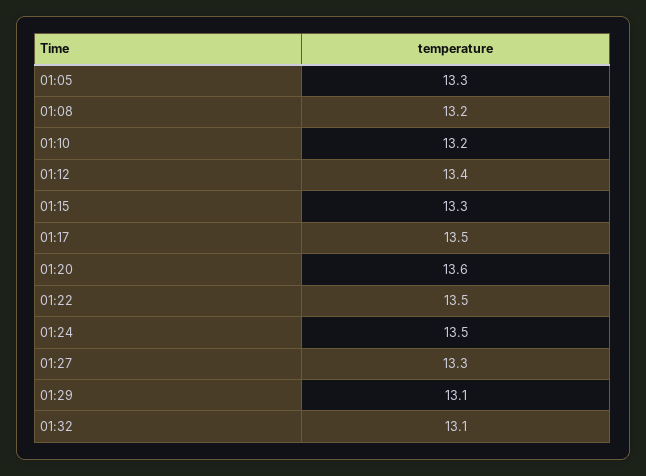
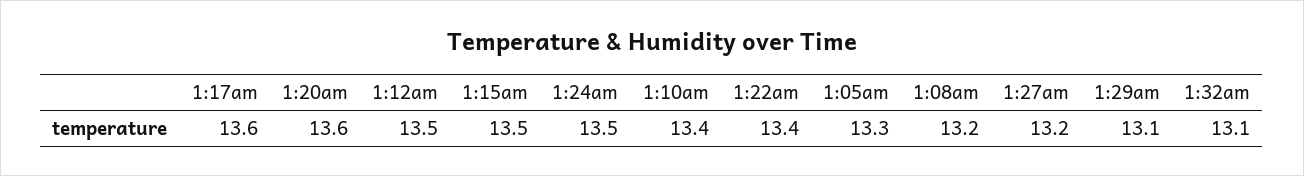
  {
    "01:05": 13.3,
    "01:08": 13.2,
-   "01:10": 13.2,
+   "01:10": 13.4,
-   "01:12": 13.4,
+   "01:12": 13.5,
-   "01:15": 13.3,
+   "01:15": 13.5,
-   "01:17": 13.5,
+   "01:17": 13.6,
    "01:20": 13.6,
-   "01:22": 13.5,
+   "01:22": 13.4,
    "01:24": 13.5,
-   "01:27": 13.3,
+   "01:27": 13.2,
    "01:29": 13.1,
    "01:32": 13.1
  }

